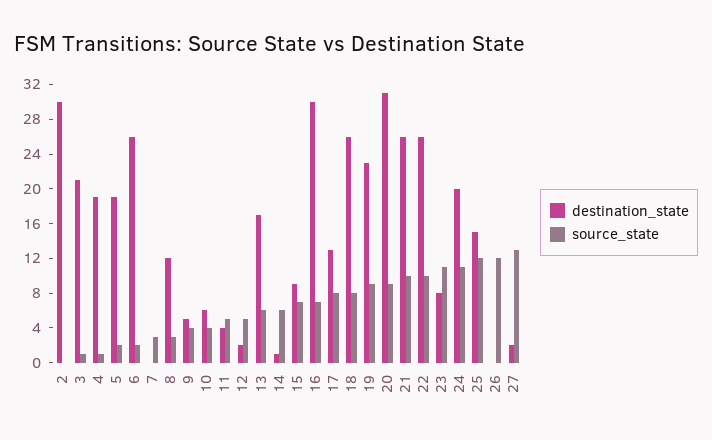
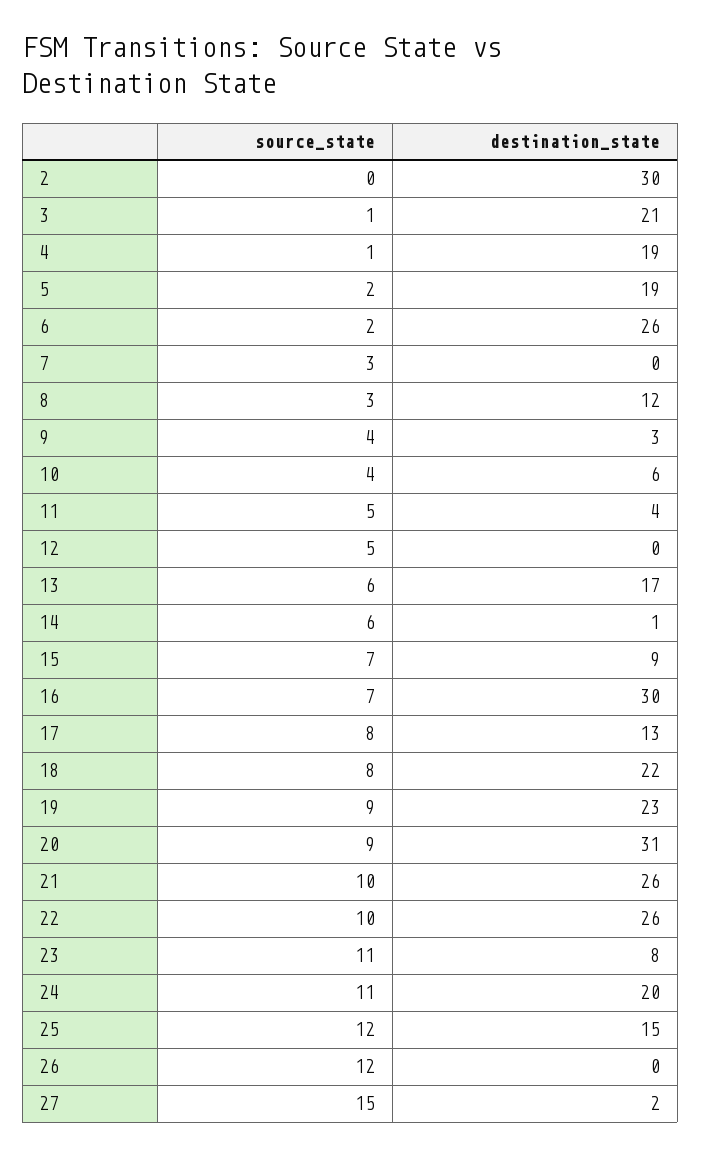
  {
    "destination_state": {
      "2": 30,
      "3": 21,
      "4": 19,
      "5": 19,
      "6": 26,
      "7": 0,
      "8": 12,
-     "9": 5,
+     "9": 3,
      "10": 6,
      "11": 4,
-     "12": 2,
+     "12": 0,
      "13": 17,
      "14": 1,
      "15": 9,
      "16": 30,
      "17": 13,
-     "18": 26,
+     "18": 22,
      "19": 23,
      "20": 31,
      "21": 26,
      "22": 26,
      "23": 8,
      "24": 20,
      "25": 15,
      "26": 0,
      "27": 2
    },
    "source_state": {
      "2": 0,
      "3": 1,
      "4": 1,
      "5": 2,
      "6": 2,
      "7": 3,
      "8": 3,
      "9": 4,
      "10": 4,
      "11": 5,
      "12": 5,
      "13": 6,
      "14": 6,
      "15": 7,
      "16": 7,
      "17": 8,
      "18": 8,
      "19": 9,
      "20": 9,
      "21": 10,
      "22": 10,
      "23": 11,
      "24": 11,
      "25": 12,
      "26": 12,
-     "27": 13
+     "27": 15
    }
  }

